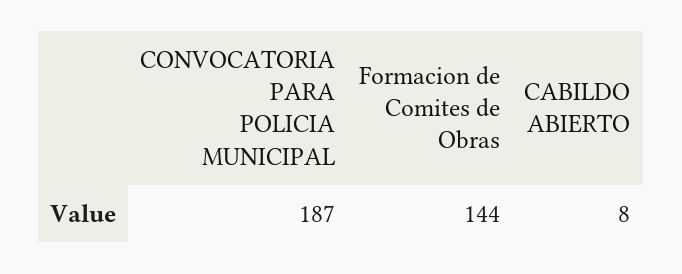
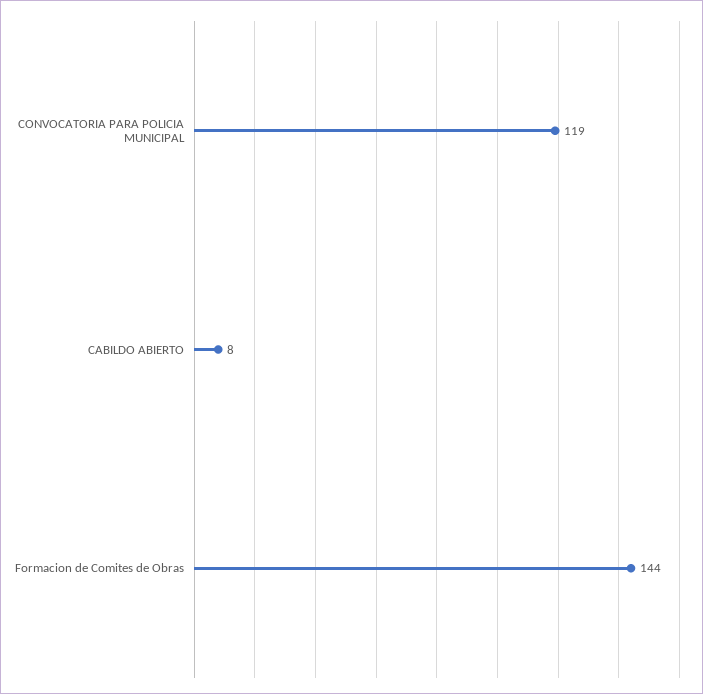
  {
-   "CONVOCATORIA PARA POLICIA MUNICIPAL": 187,
+   "CONVOCATORIA PARA POLICIA MUNICIPAL": 119,
    "Formacion de Comites de Obras": 144,
    "CABILDO ABIERTO": 8
  }

